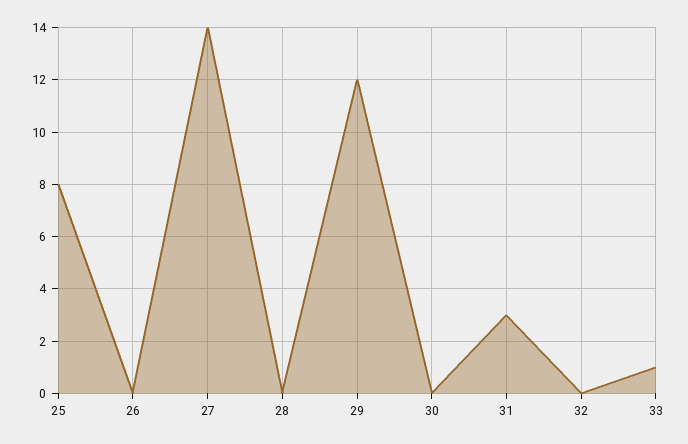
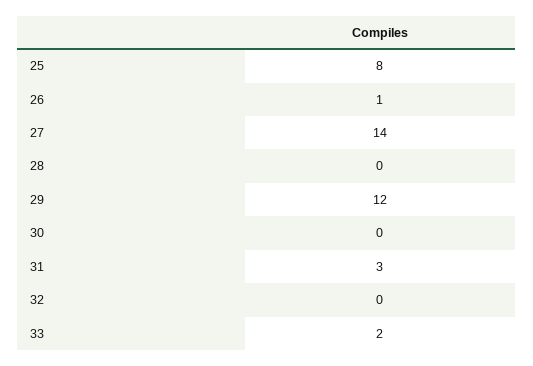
  {
    "25": 8,
-   "26": 0,
+   "26": 1,
    "27": 14,
    "28": 0,
    "29": 12,
    "30": 0,
    "31": 3,
    "32": 0,
-   "33": 1
+   "33": 2
  }

